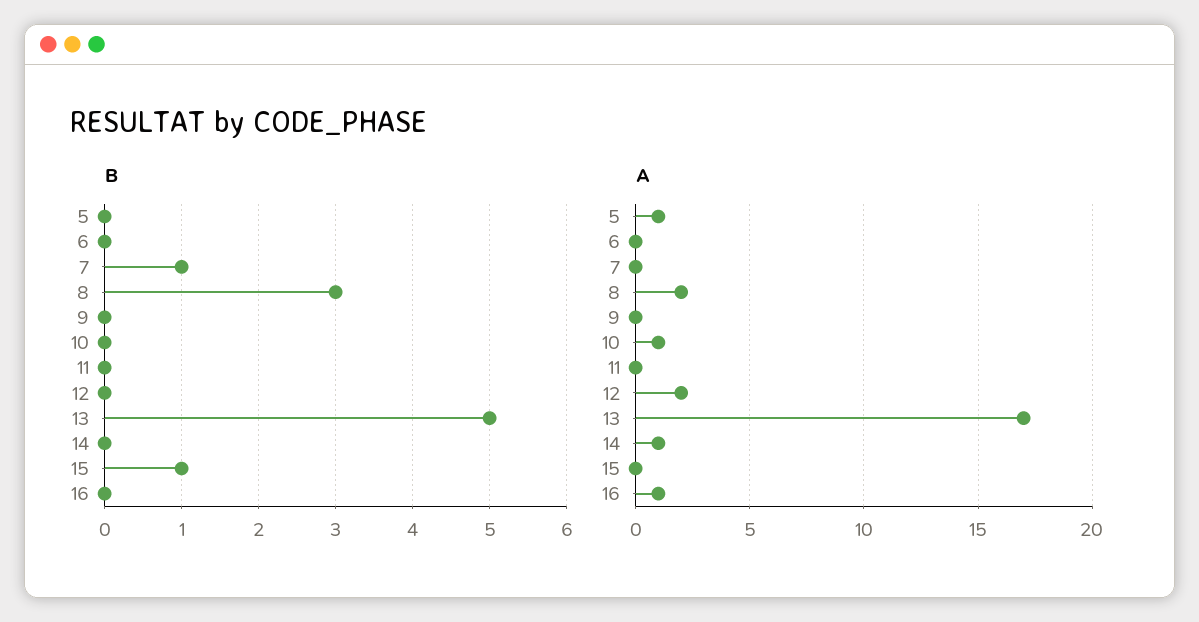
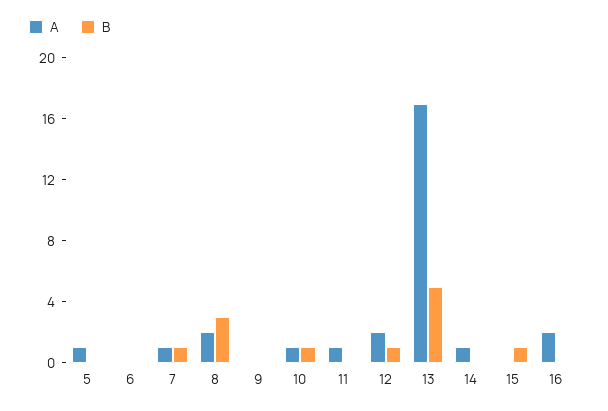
  {
    "B": {
      "5": 0,
      "6": 0,
      "7": 1,
      "8": 3,
      "9": 0,
-     "10": 0,
+     "10": 1,
      "11": 0,
-     "12": 0,
+     "12": 1,
      "13": 5,
      "14": 0,
      "15": 1,
      "16": 0
    },
    "A": {
      "5": 1,
      "6": 0,
-     "7": 0,
+     "7": 1,
      "8": 2,
      "9": 0,
      "10": 1,
-     "11": 0,
+     "11": 1,
      "12": 2,
      "13": 17,
      "14": 1,
      "15": 0,
-     "16": 1
+     "16": 2
    }
  }

